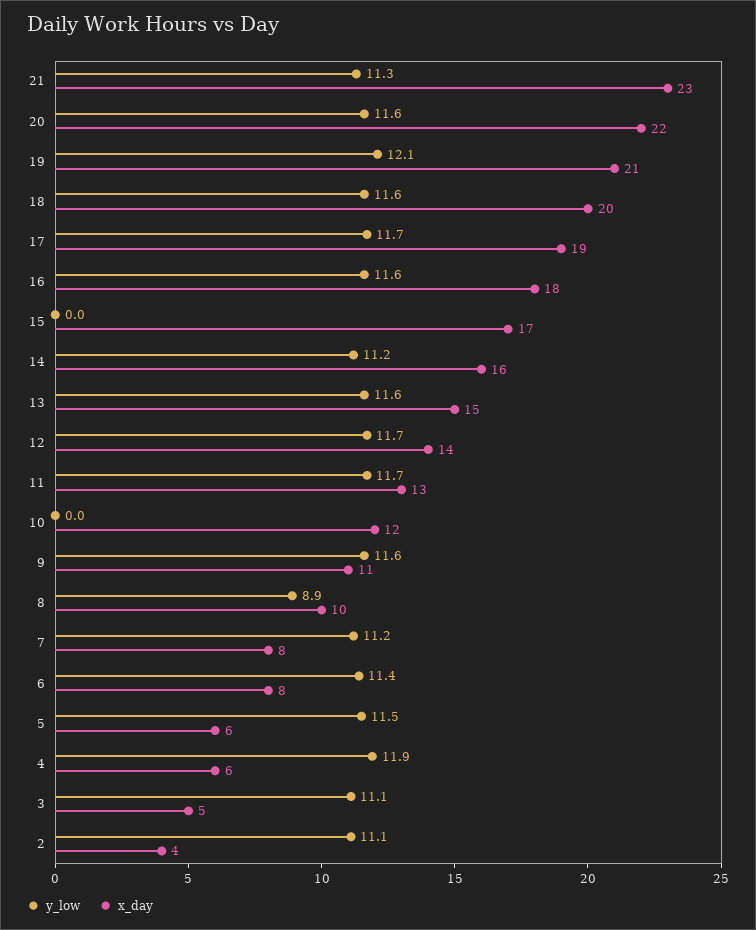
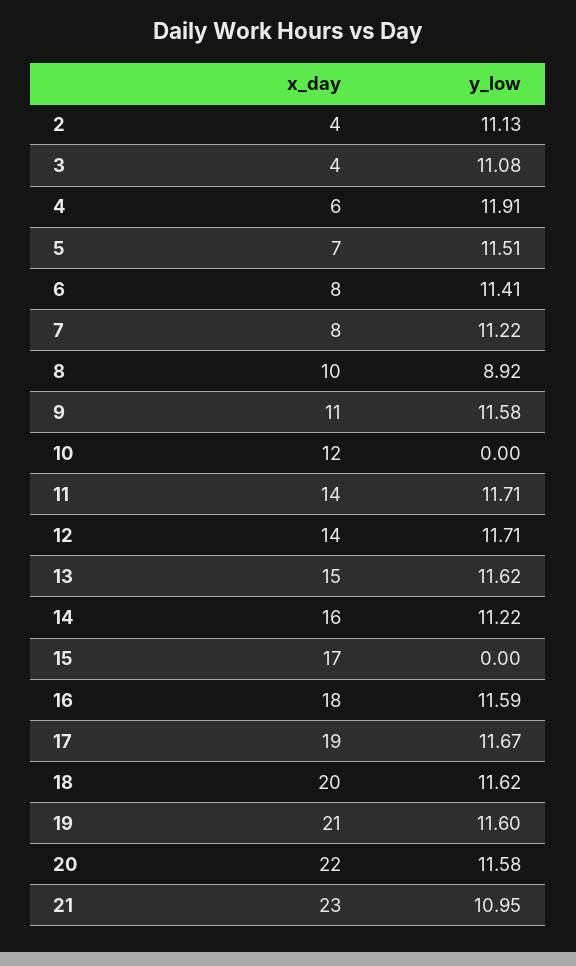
  {
    "y_low": {
-     "21": 11.3,
+     "21": 10.95,
      "20": 11.58,
-     "19": 12.1,
+     "19": 11.6,
      "18": 11.62,
      "17": 11.67,
      "16": 11.59,
      "15": 0,
      "14": 11.22,
      "13": 11.62,
      "12": 11.71,
      "11": 11.71,
      "10": 0,
      "9": 11.58,
      "8": 8.92,
      "7": 11.22,
      "6": 11.41,
      "5": 11.51,
      "4": 11.91,
      "3": 11.08,
      "2": 11.13
    },
    "x_day": {
      "21": 23,
      "20": 22,
      "19": 21,
      "18": 20,
      "17": 19,
      "16": 18,
      "15": 17,
      "14": 16,
      "13": 15,
      "12": 14,
-     "11": 13,
+     "11": 14,
      "10": 12,
      "9": 11,
      "8": 10,
      "7": 8,
      "6": 8,
-     "5": 6,
+     "5": 7,
      "4": 6,
-     "3": 5,
+     "3": 4,
      "2": 4
    }
  }

